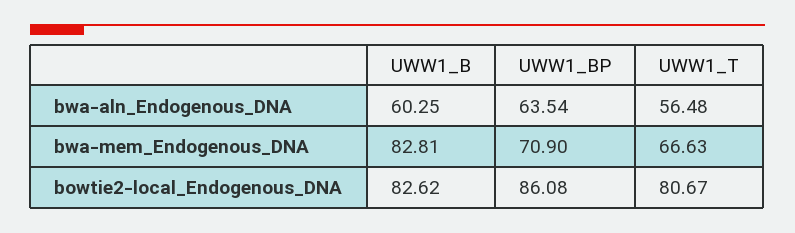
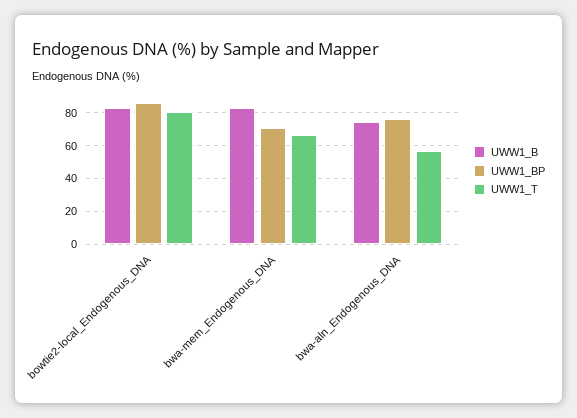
  {
    "UWW1_B": {
-     "bwa-aln_Endogenous_DNA": 60.25,
+     "bwa-aln_Endogenous_DNA": 75,
      "bwa-mem_Endogenous_DNA": 82.81,
      "bowtie2-local_Endogenous_DNA": 82.62
    },
    "UWW1_BP": {
-     "bwa-aln_Endogenous_DNA": 63.54,
+     "bwa-aln_Endogenous_DNA": 75,
      "bwa-mem_Endogenous_DNA": 70.9,
      "bowtie2-local_Endogenous_DNA": 86.08
    },
    "UWW1_T": {
      "bwa-aln_Endogenous_DNA": 56.48,
      "bwa-mem_Endogenous_DNA": 66.63,
      "bowtie2-local_Endogenous_DNA": 80.67
    }
  }

